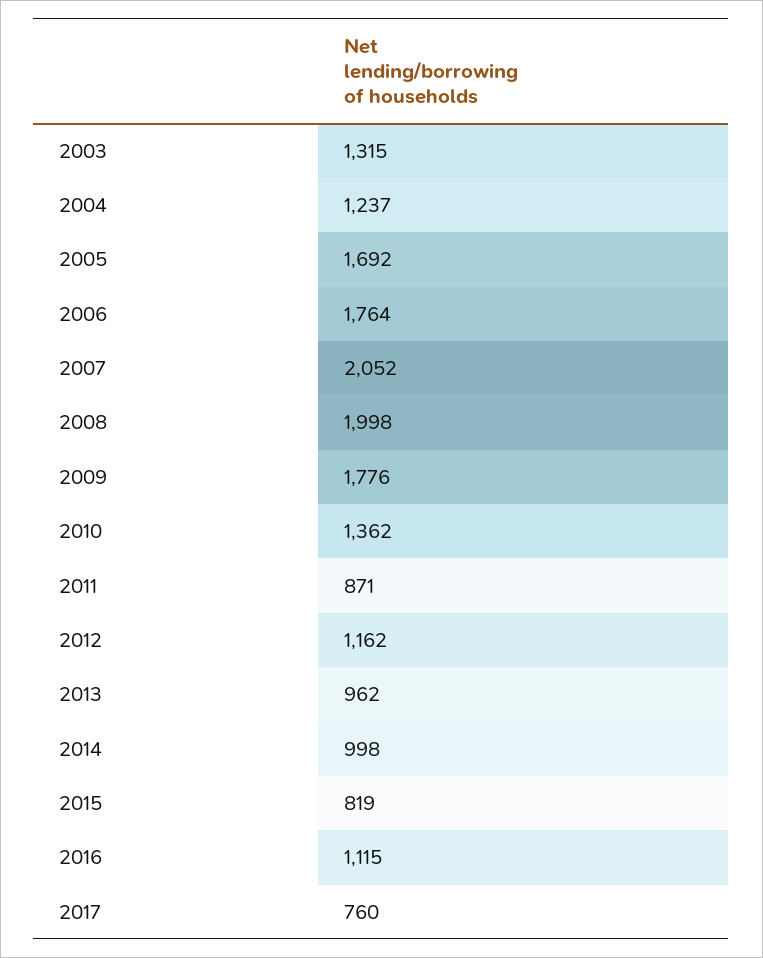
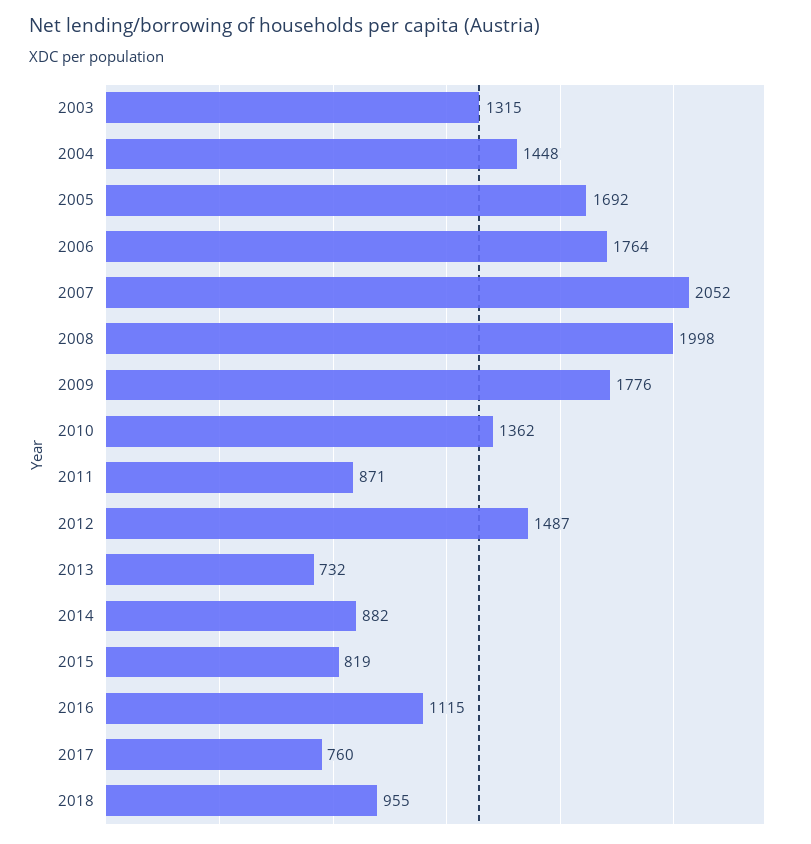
  {
    "2003": 1315,
-   "2004": 1237,
+   "2004": 1448,
    "2005": 1692,
    "2006": 1764,
    "2007": 2052,
    "2008": 1998,
    "2009": 1776,
    "2010": 1362,
    "2011": 871,
-   "2012": 1162,
+   "2012": 1487,
-   "2013": 962,
+   "2013": 732,
-   "2014": 998,
+   "2014": 882,
    "2015": 819,
    "2016": 1115,
-   "2017": 760
+   "2017": 760,
+   "2018": 955
  }

